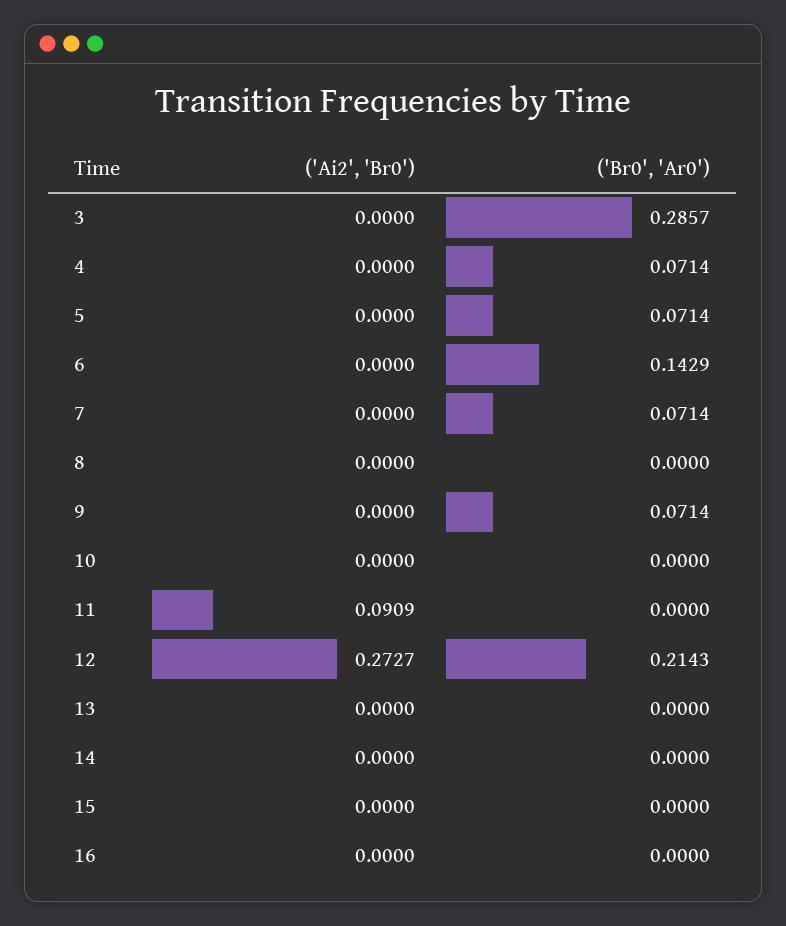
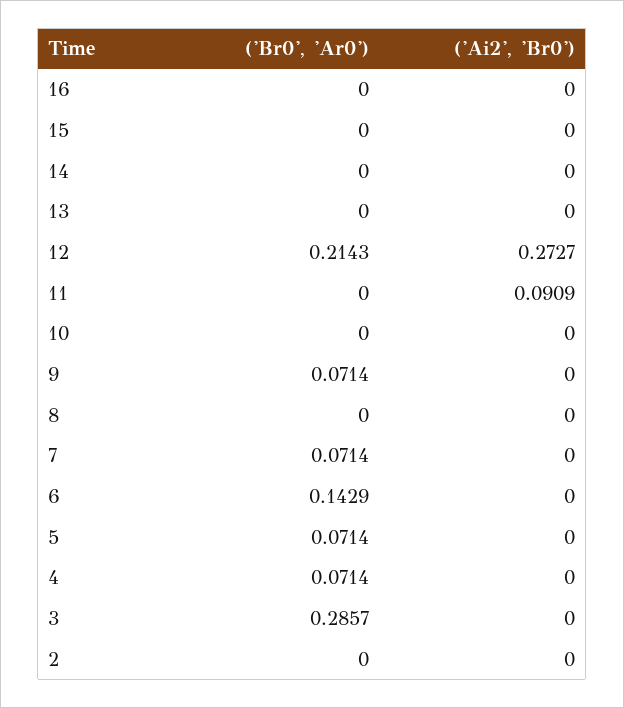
  {
    "('Ai2', 'Br0')": {
      "3": 0,
      "4": 0,
      "5": 0,
      "6": 0,
      "7": 0,
      "8": 0,
      "9": 0,
      "10": 0,
      "11": 0.0909,
      "12": 0.2727,
      "13": 0,
      "14": 0,
      "15": 0,
-     "16": 0
+     "16": 0,
+     "2": 0
    },
    "('Br0', 'Ar0')": {
      "3": 0.2857,
      "4": 0.0714,
      "5": 0.0714,
      "6": 0.1429,
      "7": 0.0714,
      "8": 0,
      "9": 0.0714,
      "10": 0,
      "11": 0,
      "12": 0.2143,
      "13": 0,
      "14": 0,
      "15": 0,
-     "16": 0
+     "16": 0,
+     "2": 0
    }
  }

